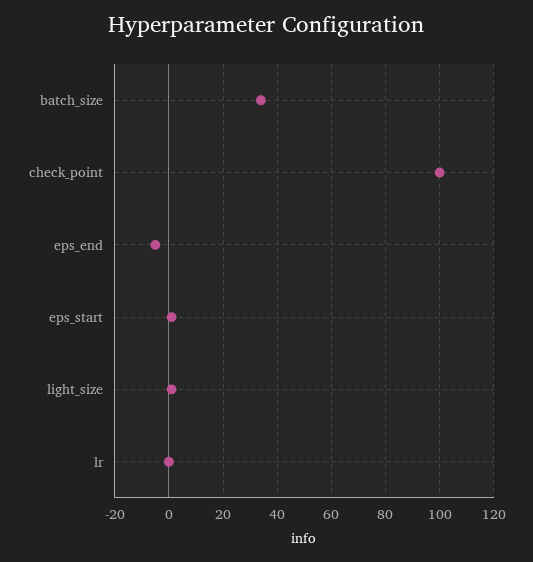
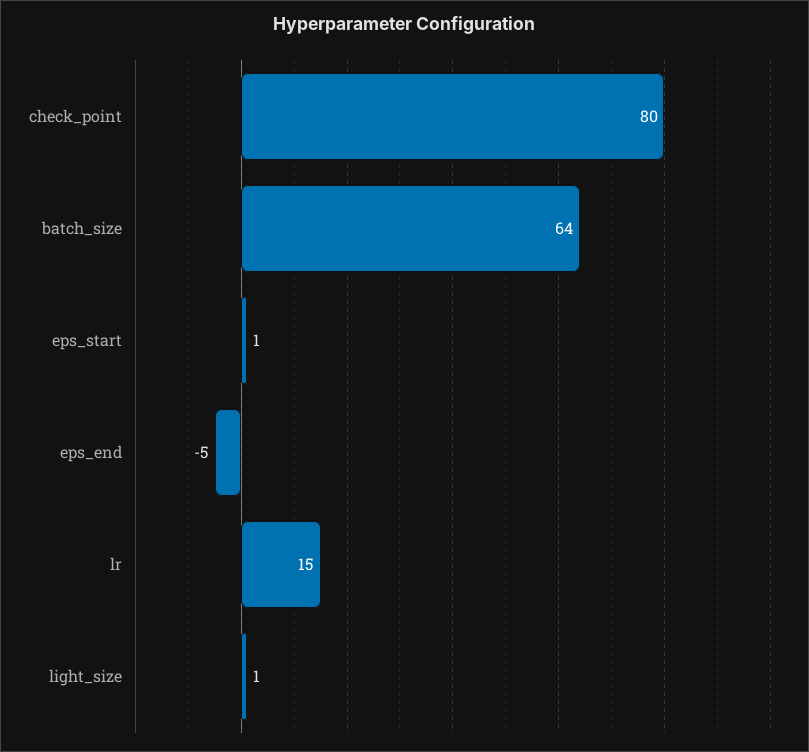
  {
-   "batch_size": 35,
+   "batch_size": 64,
-   "check_point": 100,
+   "check_point": 80,
    "eps_end": -5,
    "eps_start": 1,
    "light_size": 1,
-   "lr": 0
+   "lr": 15
  }

